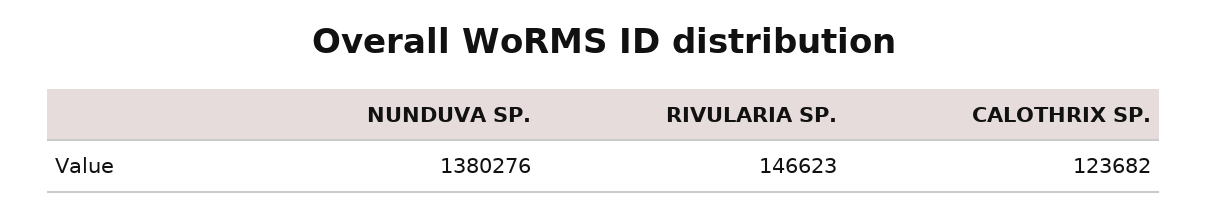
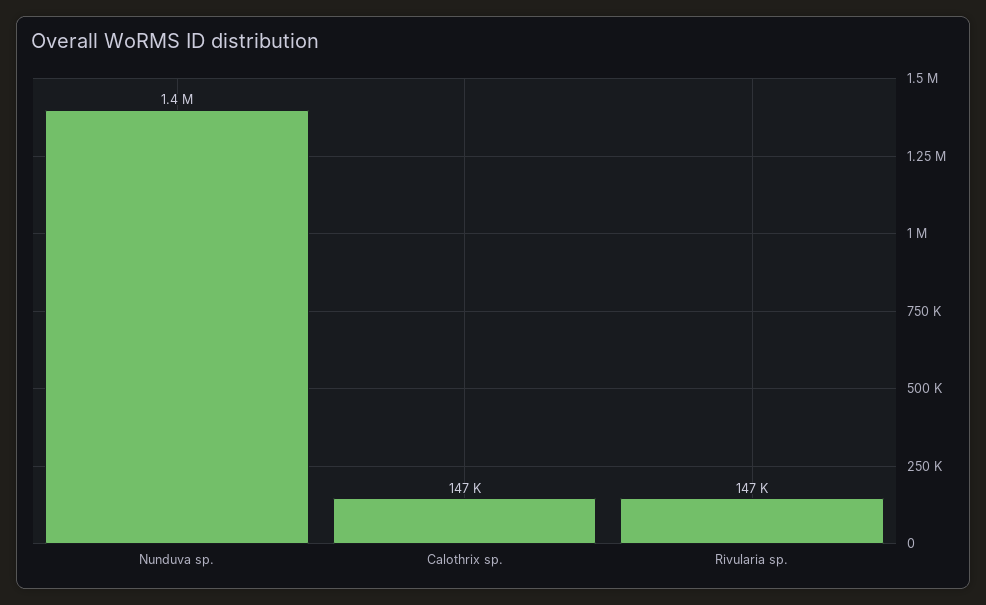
  {
    "NUNDUVA SP.": 1380276,
    "RIVULARIA SP.": 146623,
-   "CALOTHRIX SP.": 123682
+   "CALOTHRIX SP.": 147000
  }

